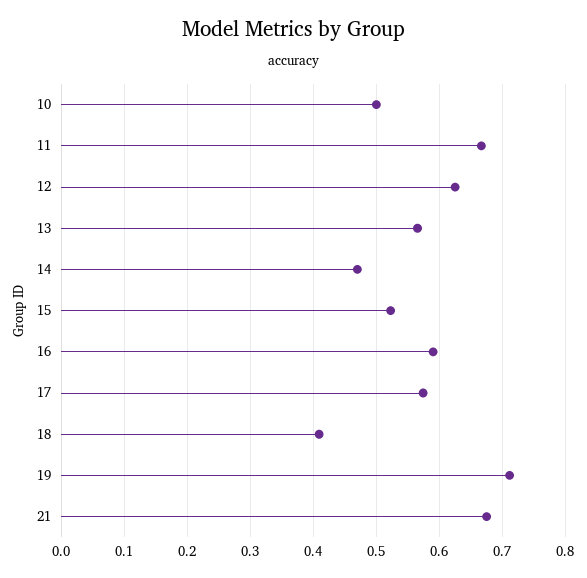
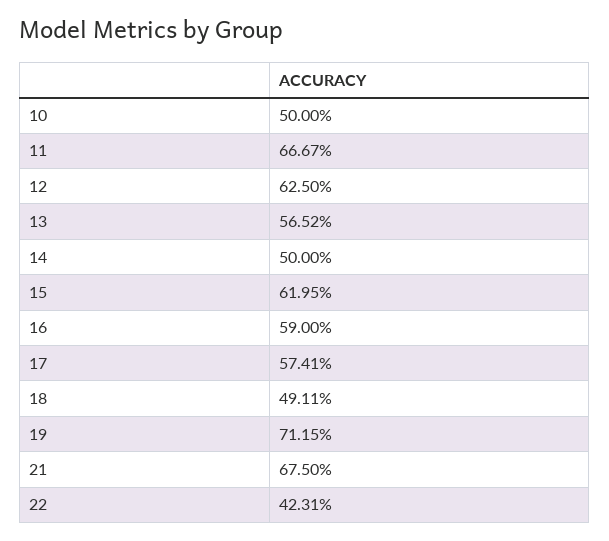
  {
    "10": 0.5,
    "11": 0.6667,
    "12": 0.625,
    "13": 0.5652,
-   "14": 0.47,
+   "14": 0.5,
-   "15": 0.52,
+   "15": 0.6195,
    "16": 0.59,
    "17": 0.5741,
-   "18": 0.41,
+   "18": 0.4911,
    "19": 0.7115,
-   "21": 0.675
+   "21": 0.675,
+   "22": 0.4231
  }

